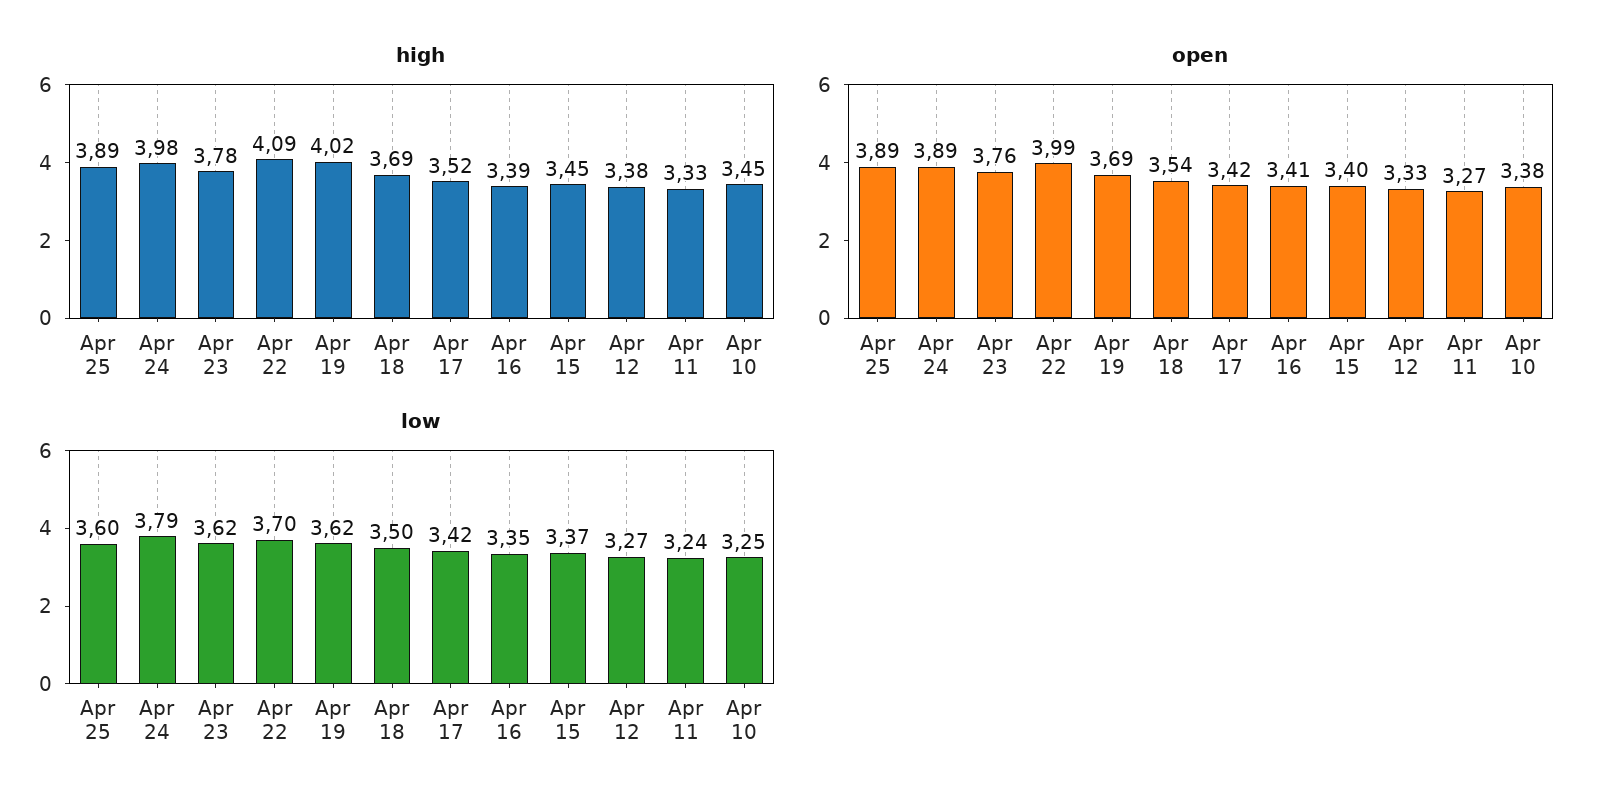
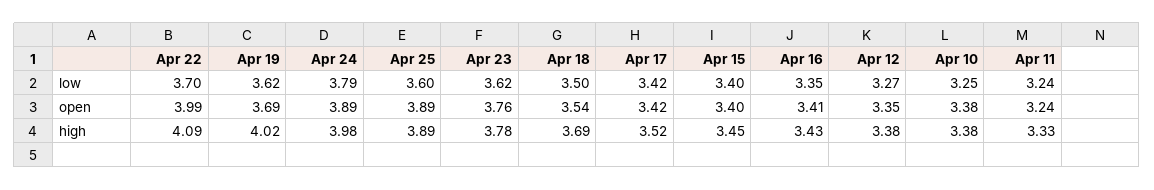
  {
    "high": {
      "Apr 25": 3.89,
      "Apr 24": 3.98,
      "Apr 23": 3.78,
      "Apr 22": 4.09,
      "Apr 19": 4.02,
      "Apr 18": 3.69,
      "Apr 17": 3.52,
-     "Apr 16": 3.39,
+     "Apr 16": 3.43,
      "Apr 15": 3.45,
      "Apr 12": 3.38,
      "Apr 11": 3.33,
-     "Apr 10": 3.45
+     "Apr 10": 3.38
    },
    "open": {
      "Apr 25": 3.89,
      "Apr 24": 3.89,
      "Apr 23": 3.76,
      "Apr 22": 3.99,
      "Apr 19": 3.69,
      "Apr 18": 3.54,
      "Apr 17": 3.42,
      "Apr 16": 3.41,
      "Apr 15": 3.4,
-     "Apr 12": 3.33,
+     "Apr 12": 3.35,
-     "Apr 11": 3.27,
+     "Apr 11": 3.24,
      "Apr 10": 3.38
    },
    "low": {
      "Apr 25": 3.6,
      "Apr 24": 3.79,
      "Apr 23": 3.62,
      "Apr 22": 3.7,
      "Apr 19": 3.62,
      "Apr 18": 3.5,
      "Apr 17": 3.42,
      "Apr 16": 3.35,
-     "Apr 15": 3.37,
+     "Apr 15": 3.4,
      "Apr 12": 3.27,
      "Apr 11": 3.24,
      "Apr 10": 3.25
    }
  }

